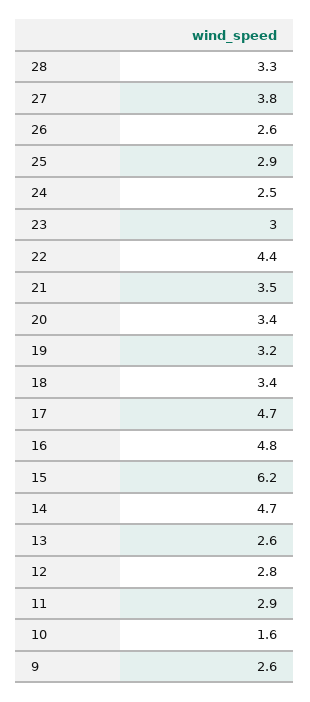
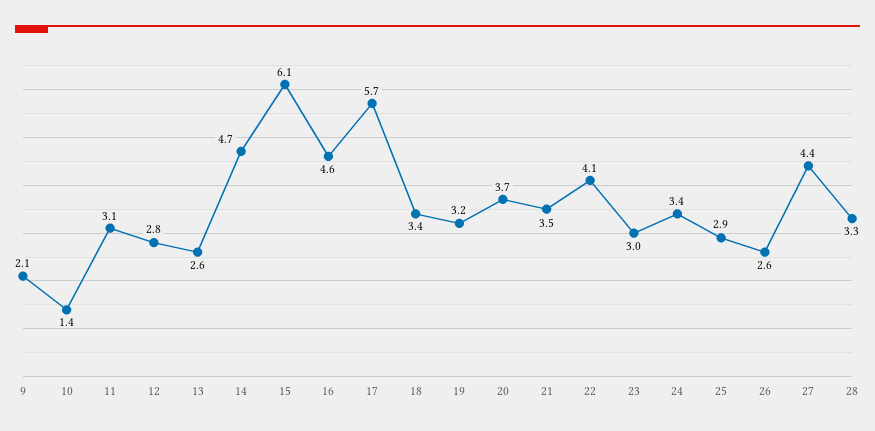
  {
    "28": 3.3,
-   "27": 3.8,
+   "27": 4.4,
    "26": 2.6,
    "25": 2.9,
-   "24": 2.5,
+   "24": 3.4,
    "23": 3,
-   "22": 4.4,
+   "22": 4.1,
    "21": 3.5,
-   "20": 3.4,
+   "20": 3.7,
    "19": 3.2,
    "18": 3.4,
-   "17": 4.7,
+   "17": 5.7,
-   "16": 4.8,
+   "16": 4.6,
-   "15": 6.2,
+   "15": 6.1,
    "14": 4.7,
    "13": 2.6,
    "12": 2.8,
-   "11": 2.9,
+   "11": 3.1,
-   "10": 1.6,
+   "10": 1.4,
-   "9": 2.6
+   "9": 2.1
  }

